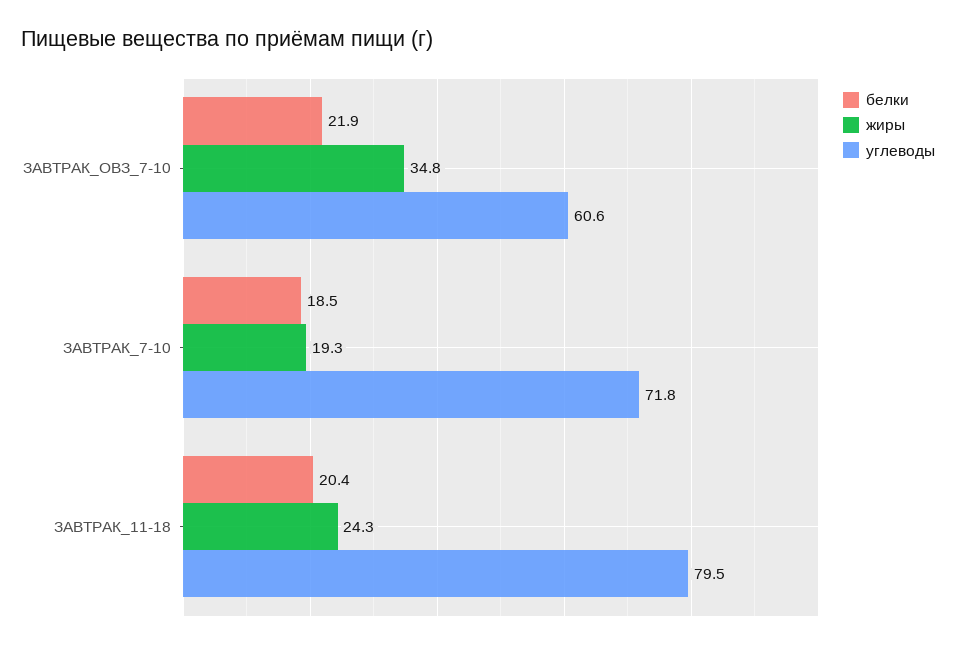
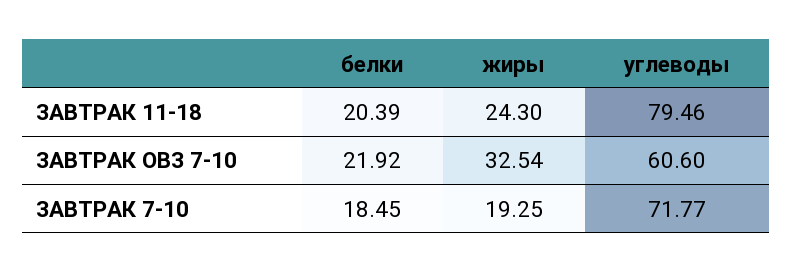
  {
    "белки": {
      "ЗАВТРАК_ОВЗ_7-10": 21.92,
      "ЗАВТРАК_7-10": 18.45,
      "ЗАВТРАК_11-18": 20.39
    },
    "жиры": {
-     "ЗАВТРАК_ОВЗ_7-10": 34.8,
+     "ЗАВТРАК_ОВЗ_7-10": 32.54,
      "ЗАВТРАК_7-10": 19.25,
      "ЗАВТРАК_11-18": 24.3
    },
    "углеводы": {
      "ЗАВТРАК_ОВЗ_7-10": 60.6,
      "ЗАВТРАК_7-10": 71.77,
      "ЗАВТРАК_11-18": 79.46
    }
  }

